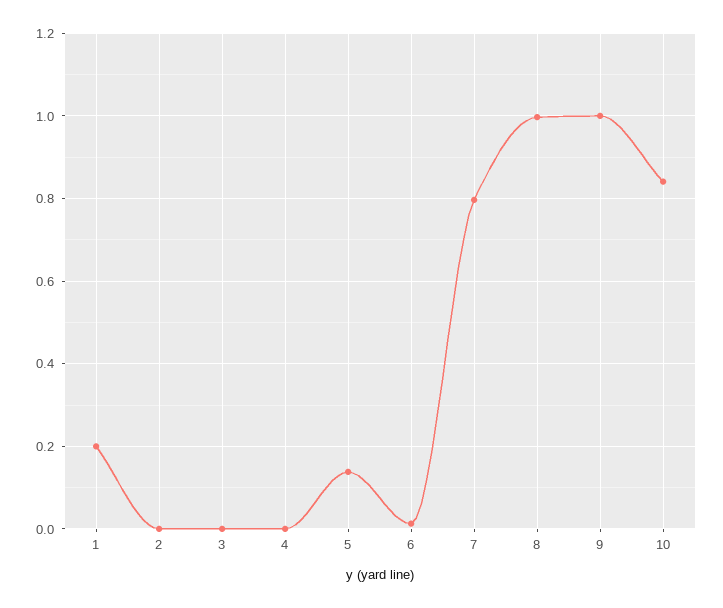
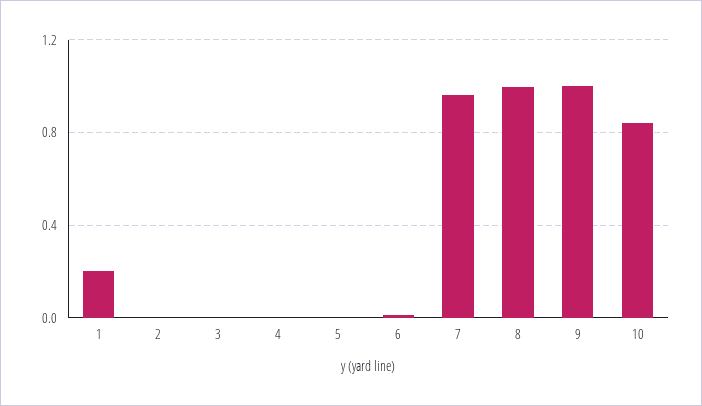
  {
    "1": 0.2,
    "2": 0,
    "3": 0,
    "4": 0,
-   "5": 0.14,
+   "5": 0,
    "6": 0.02,
-   "7": 0.8,
+   "7": 0.95,
    "8": 1,
    "9": 1,
    "10": 0.84
  }

